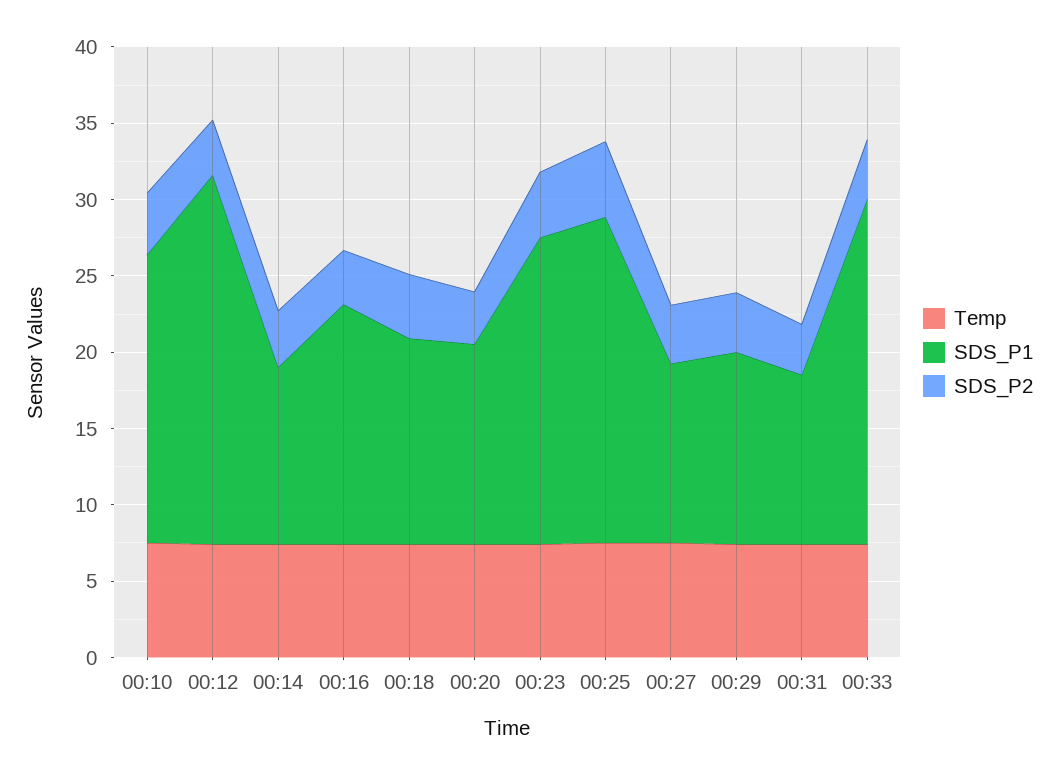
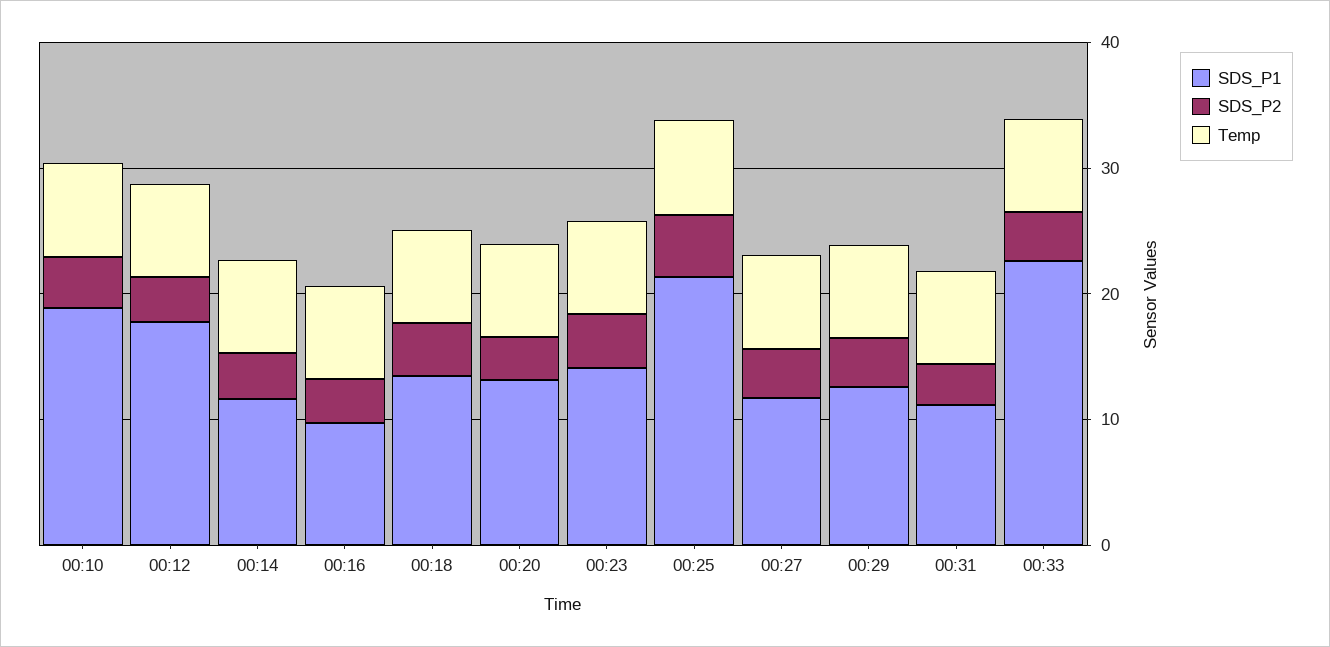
  {
    "Temp": {
      "00:10": 8,
      "00:12": 7,
      "00:14": 7,
      "00:16": 7,
      "00:18": 7,
      "00:20": 7,
      "00:23": 7,
      "00:25": 8,
      "00:27": 8,
      "00:29": 7,
      "00:31": 7,
      "00:33": 7
    },
    "SDS_P1": {
      "00:10": 19,
-     "00:12": 24,
+     "00:12": 18,
      "00:14": 12,
-     "00:16": 16,
+     "00:16": 10,
      "00:18": 14,
      "00:20": 13,
-     "00:23": 20,
+     "00:23": 14,
      "00:25": 21,
      "00:27": 12,
      "00:29": 13,
      "00:31": 11,
      "00:33": 23
    },
    "SDS_P2": {
      "00:10": 4,
      "00:12": 4,
      "00:14": 4,
      "00:16": 4,
      "00:18": 4,
      "00:20": 3,
      "00:23": 4,
      "00:25": 5,
      "00:27": 4,
      "00:29": 4,
      "00:31": 3,
      "00:33": 4
    }
  }

